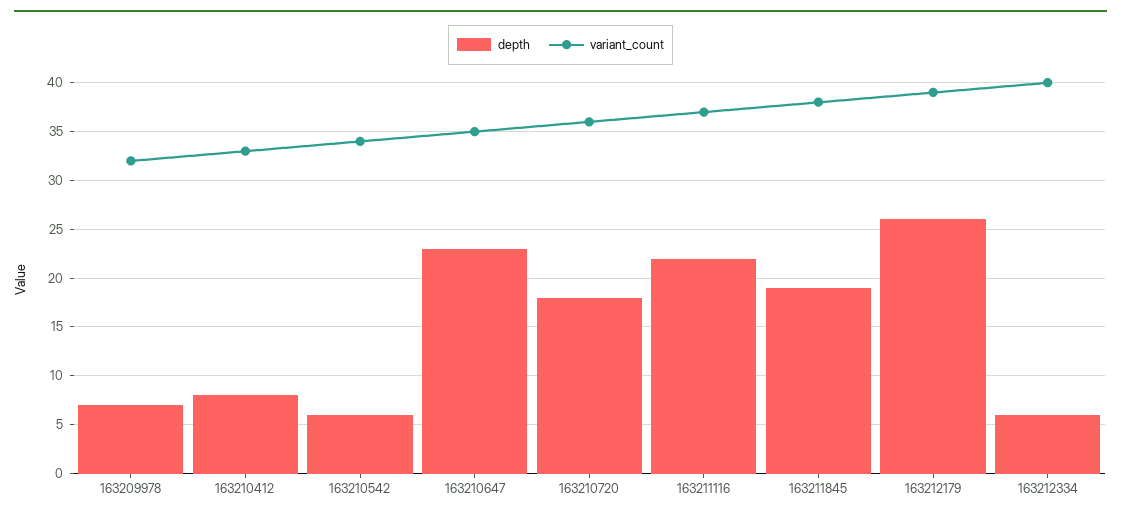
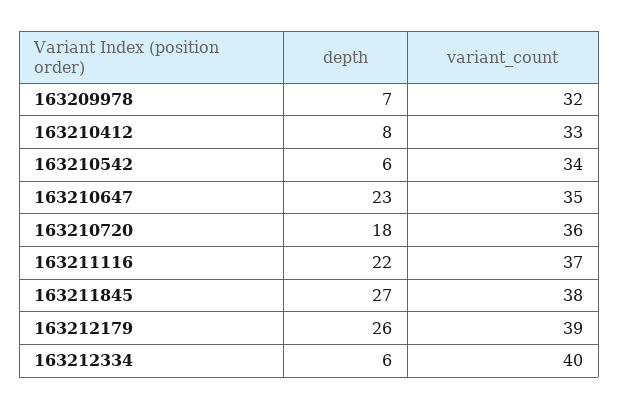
  {
    "depth": {
      "163209978": 7,
      "163210412": 8,
      "163210542": 6,
      "163210647": 23,
      "163210720": 18,
      "163211116": 22,
-     "163211845": 19,
+     "163211845": 27,
      "163212179": 26,
      "163212334": 6
    },
    "variant_count": {
      "163209978": 32,
      "163210412": 33,
      "163210542": 34,
      "163210647": 35,
      "163210720": 36,
      "163211116": 37,
      "163211845": 38,
      "163212179": 39,
      "163212334": 40
    }
  }

